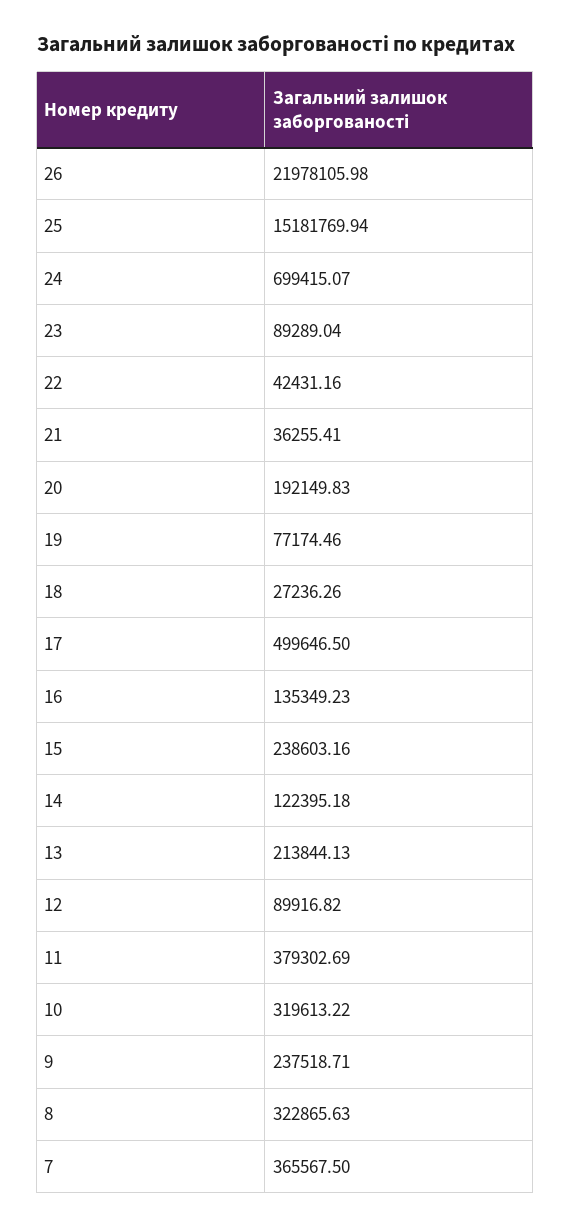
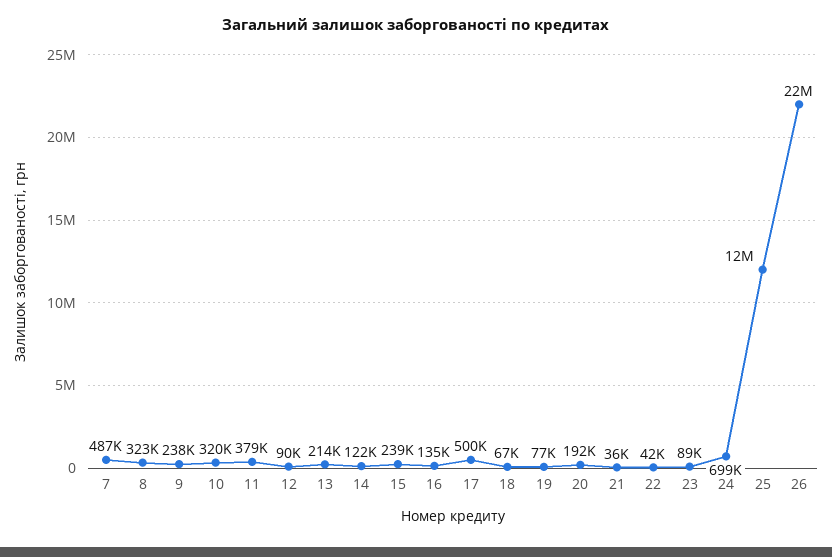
  {
    "26": 21978105.98,
-   "25": 15181769.94,
+   "25": 12000000,
    "24": 699415.07,
    "23": 89289.04,
    "22": 42431.16,
    "21": 36255.41,
    "20": 192149.83,
    "19": 77174.46,
-   "18": 27236.26,
+   "18": 67000,
    "17": 499646.5,
    "16": 135349.23,
    "15": 238603.16,
    "14": 122395.18,
    "13": 213844.13,
    "12": 89916.82,
    "11": 379302.69,
    "10": 319613.22,
    "9": 237518.71,
    "8": 322865.63,
-   "7": 365567.5
+   "7": 487000
  }

